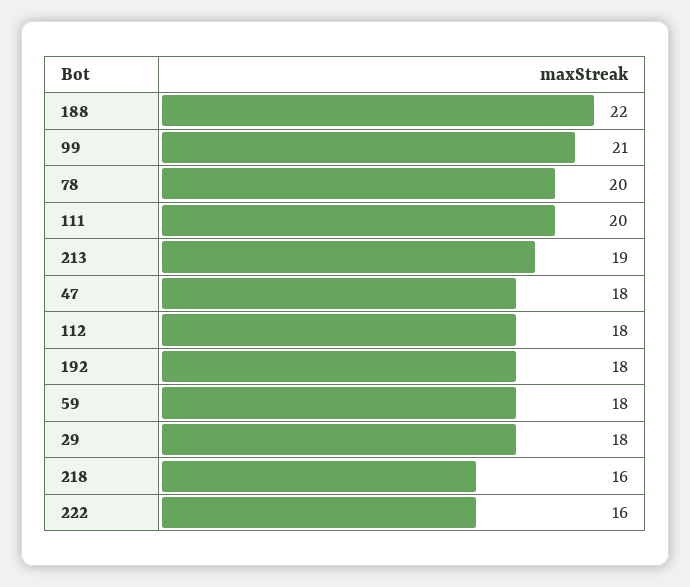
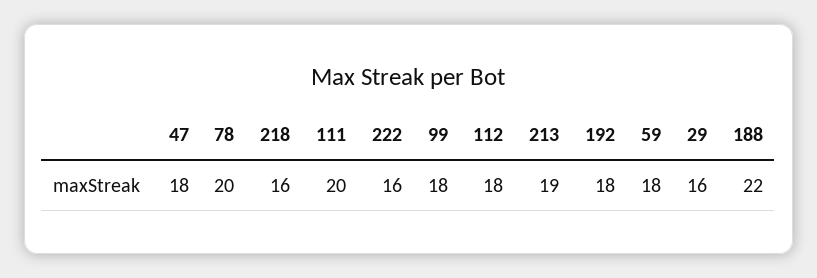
  {
    "188": 22,
-   "99": 21,
+   "99": 18,
    "78": 20,
    "111": 20,
    "213": 19,
    "47": 18,
    "112": 18,
    "192": 18,
    "59": 18,
-   "29": 18,
+   "29": 16,
    "218": 16,
    "222": 16
  }

